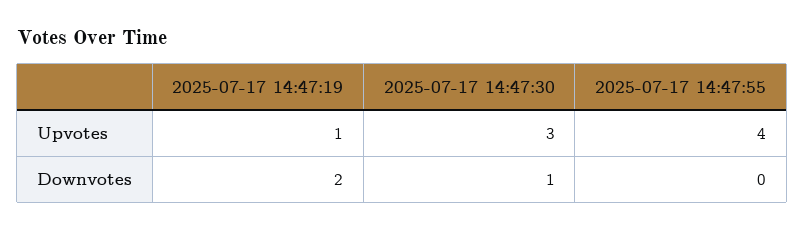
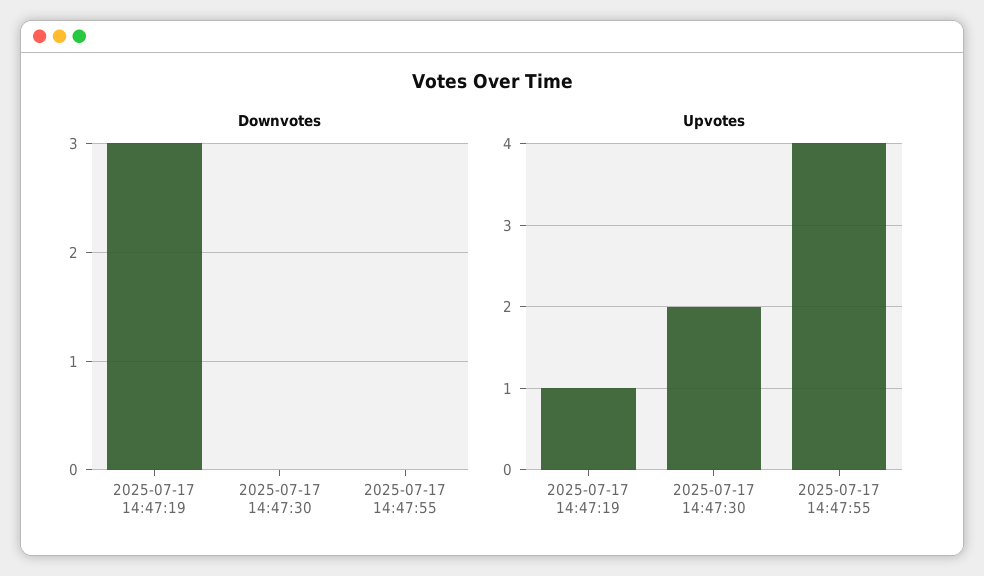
  {
    "Upvotes": {
      "2025-07-17 14:47:19": 1,
-     "2025-07-17 14:47:30": 3,
+     "2025-07-17 14:47:30": 2,
      "2025-07-17 14:47:55": 4
    },
    "Downvotes": {
-     "2025-07-17 14:47:19": 2,
+     "2025-07-17 14:47:19": 3,
-     "2025-07-17 14:47:30": 1,
+     "2025-07-17 14:47:30": 0,
      "2025-07-17 14:47:55": 0
    }
  }

